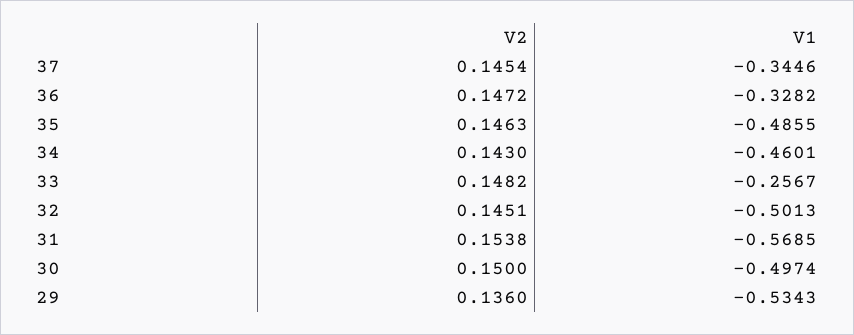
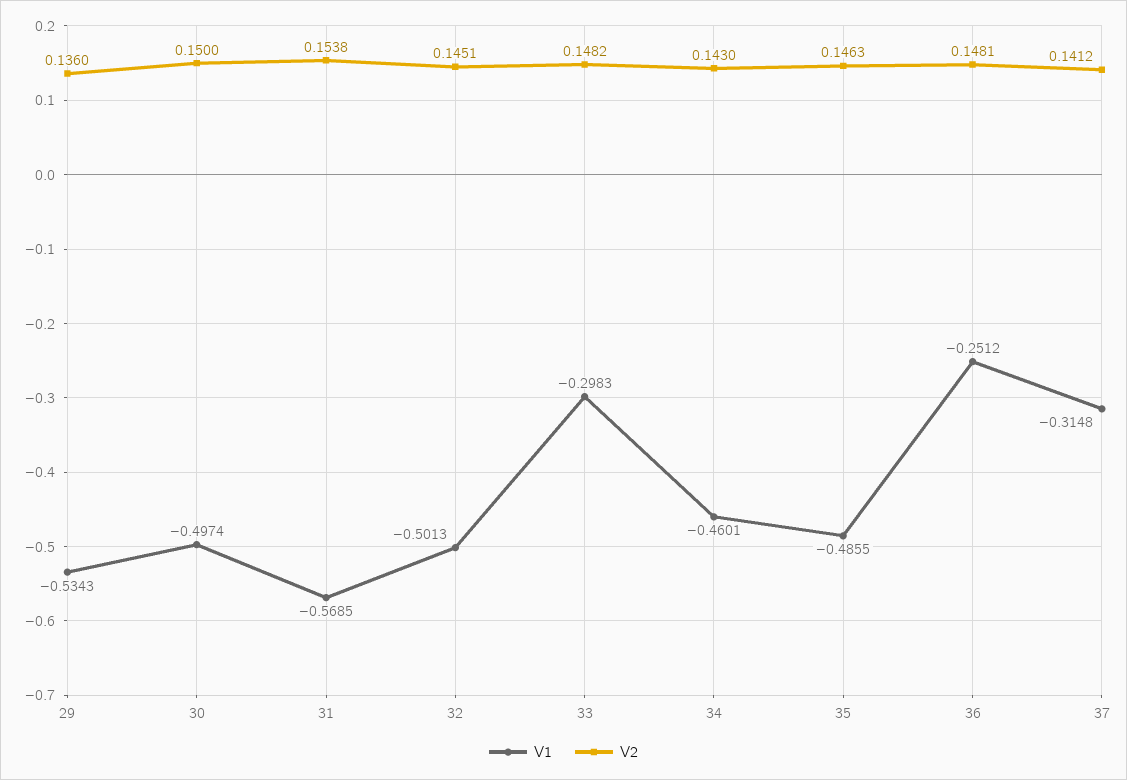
  {
    "V2": {
-     "37": 0.1454,
+     "37": 0.1412,
-     "36": 0.1472,
+     "36": 0.1481,
      "35": 0.1463,
      "34": 0.143,
      "33": 0.1482,
      "32": 0.1451,
      "31": 0.1538,
      "30": 0.15,
      "29": 0.136
    },
    "V1": {
-     "37": -0.3446,
+     "37": -0.3148,
-     "36": -0.3282,
+     "36": -0.2512,
      "35": -0.4855,
      "34": -0.4601,
-     "33": -0.2567,
+     "33": -0.2983,
      "32": -0.5013,
      "31": -0.5685,
      "30": -0.4974,
      "29": -0.5343
    }
  }

